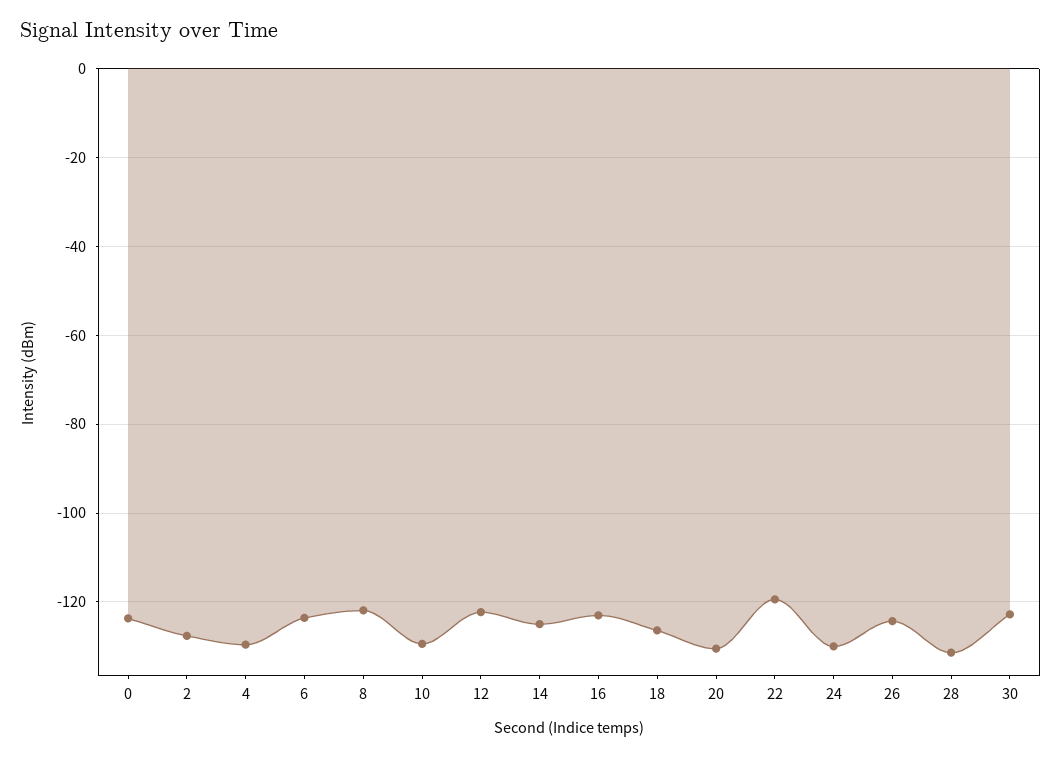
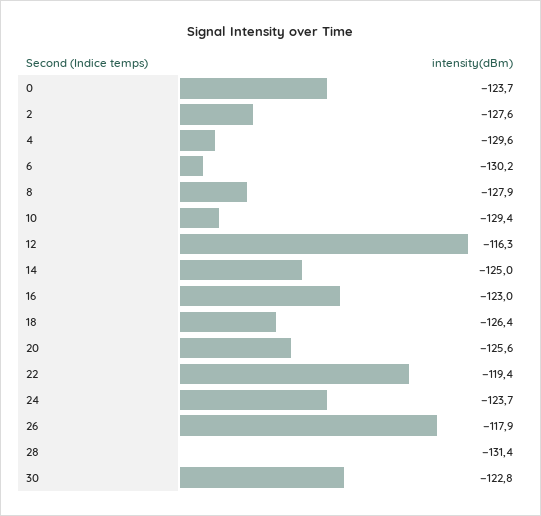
  {
    "0": -123.7,
    "2": -127.6,
    "4": -129.6,
-   "6": -124,
+   "6": -130.2,
-   "8": -122,
+   "8": -127.9,
    "10": -129.4,
-   "12": -122,
+   "12": -116.3,
    "14": -125,
    "16": -123,
    "18": -126.4,
-   "20": -130,
+   "20": -125.6,
    "22": -119.4,
-   "24": -130,
+   "24": -123.7,
-   "26": -124,
+   "26": -117.9,
    "28": -131.4,
    "30": -122.8
  }

